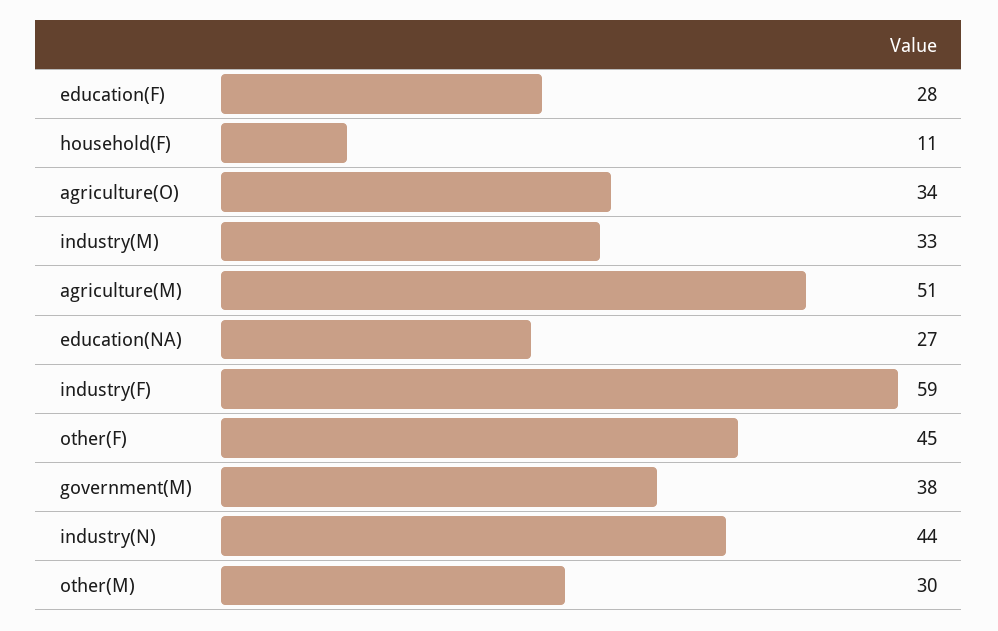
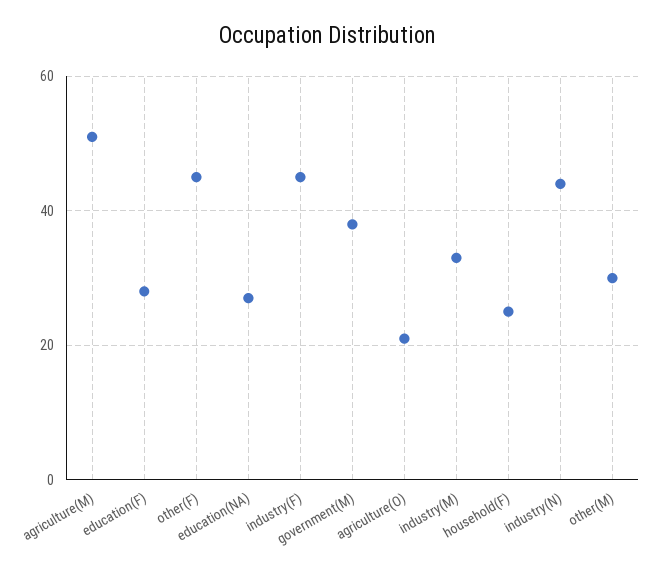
  {
    "education(F)": 28,
-   "household(F)": 11,
+   "household(F)": 25,
-   "agriculture(O)": 34,
+   "agriculture(O)": 20,
    "industry(M)": 33,
    "agriculture(M)": 51,
    "education(NA)": 27,
-   "industry(F)": 59,
+   "industry(F)": 45,
    "other(F)": 45,
    "government(M)": 38,
    "industry(N)": 44,
    "other(M)": 30
  }

